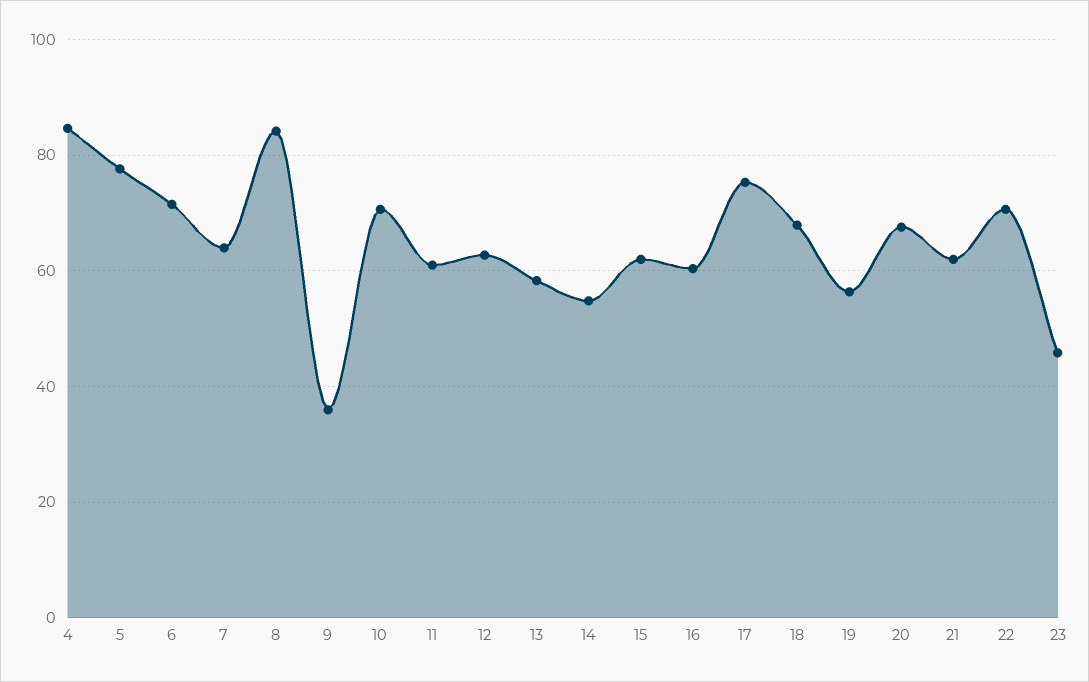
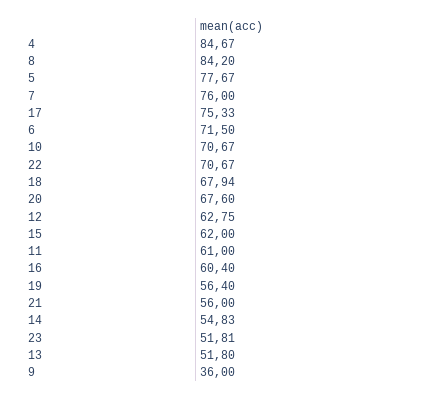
  {
    "4": 84.67,
    "5": 77.67,
    "6": 71.5,
-   "7": 64,
+   "7": 76,
    "8": 84.2,
    "9": 36,
    "10": 70.67,
    "11": 61,
    "12": 62.75,
-   "13": 58,
+   "13": 51.8,
    "14": 54.83,
    "15": 62,
    "16": 60.4,
    "17": 75.33,
    "18": 67.94,
    "19": 56.4,
    "20": 67.6,
-   "21": 62,
+   "21": 56,
    "22": 70.67,
-   "23": 46
+   "23": 51.81
  }

